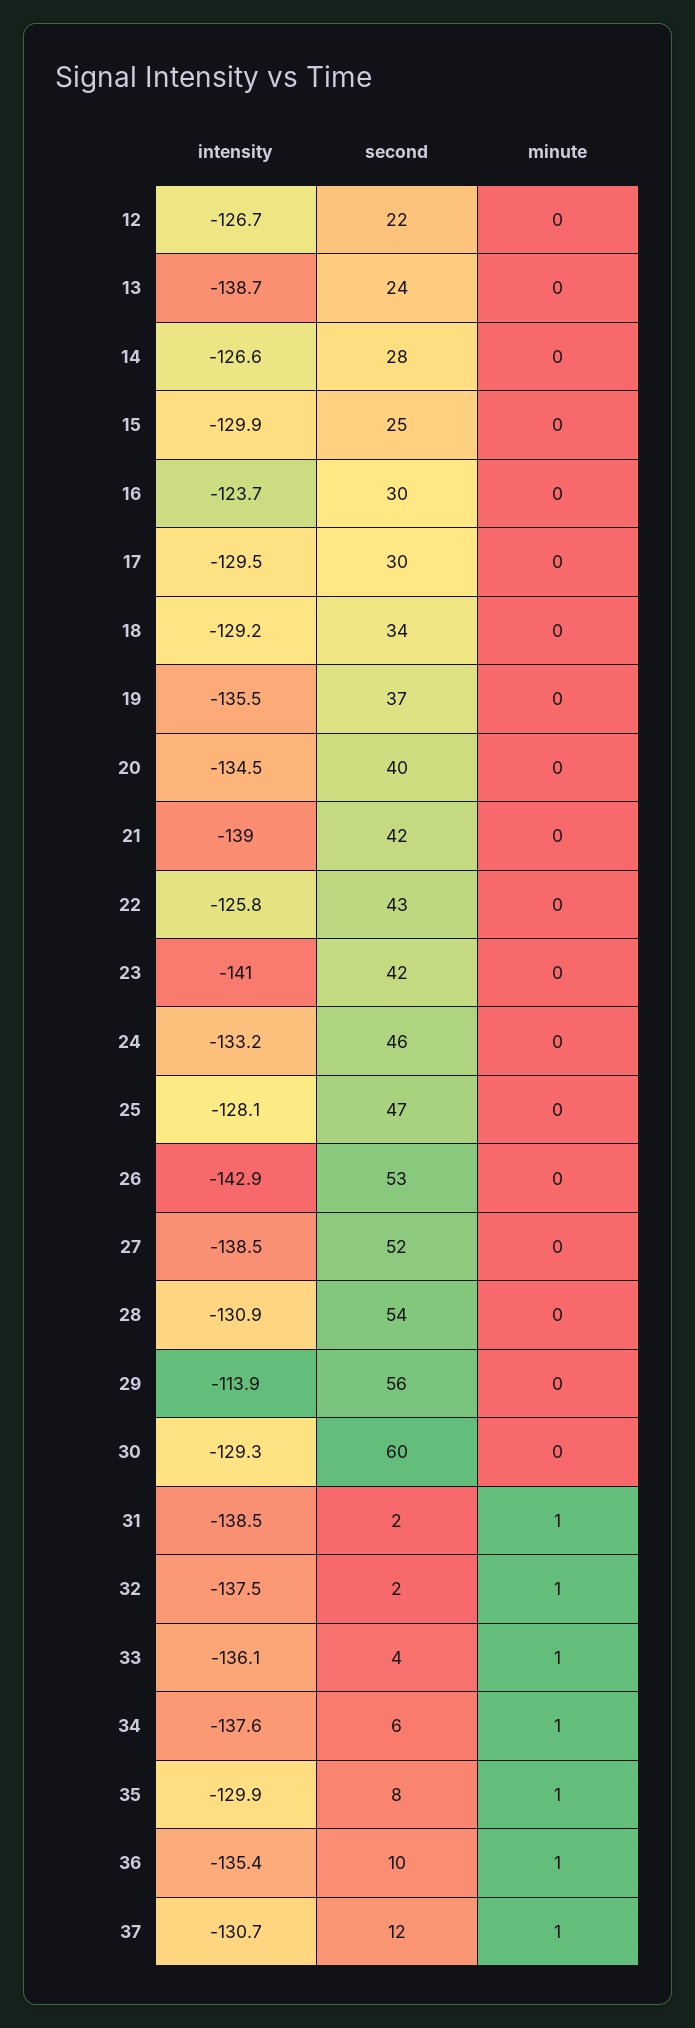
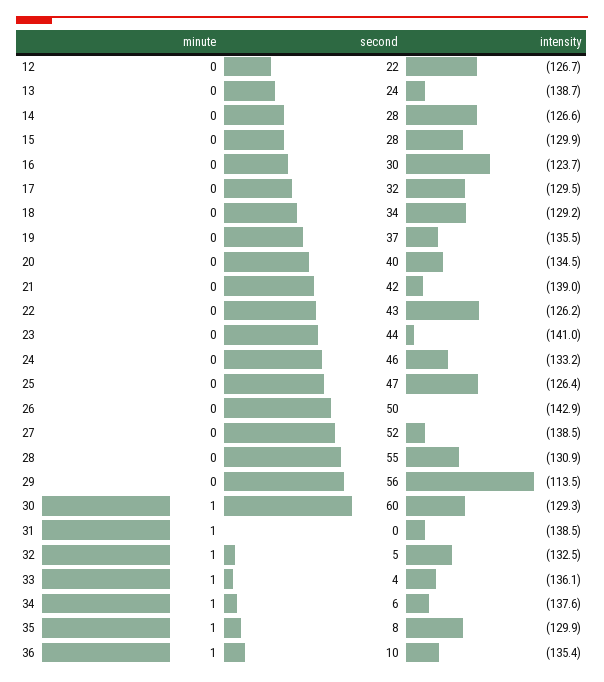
  {
    "intensity": {
      "12": -126.7,
      "13": -138.7,
      "14": -126.6,
      "15": -129.9,
      "16": -123.7,
      "17": -129.5,
      "18": -129.2,
      "19": -135.5,
      "20": -134.5,
      "21": -139,
-     "22": -125.8,
+     "22": -126.2,
      "23": -141,
      "24": -133.2,
-     "25": -128.1,
+     "25": -126.4,
      "26": -142.9,
      "27": -138.5,
      "28": -130.9,
-     "29": -113.9,
+     "29": -113.5,
      "30": -129.3,
      "31": -138.5,
-     "32": -137.5,
+     "32": -132.5,
      "33": -136.1,
      "34": -137.6,
      "35": -129.9,
-     "36": -135.4,
+     "36": -135.4
-     "37": -130.7
    },
    "second": {
      "12": 22,
      "13": 24,
      "14": 28,
-     "15": 25,
+     "15": 28,
      "16": 30,
-     "17": 30,
+     "17": 32,
      "18": 34,
      "19": 37,
      "20": 40,
      "21": 42,
      "22": 43,
-     "23": 42,
+     "23": 44,
      "24": 46,
      "25": 47,
-     "26": 53,
+     "26": 50,
      "27": 52,
-     "28": 54,
+     "28": 55,
      "29": 56,
      "30": 60,
-     "31": 2,
+     "31": 0,
-     "32": 2,
+     "32": 5,
      "33": 4,
      "34": 6,
      "35": 8,
-     "36": 10,
+     "36": 10
-     "37": 12
    },
    "minute": {
      "12": 0,
      "13": 0,
      "14": 0,
      "15": 0,
      "16": 0,
      "17": 0,
      "18": 0,
      "19": 0,
      "20": 0,
      "21": 0,
      "22": 0,
      "23": 0,
      "24": 0,
      "25": 0,
      "26": 0,
      "27": 0,
      "28": 0,
      "29": 0,
-     "30": 0,
+     "30": 1,
      "31": 1,
      "32": 1,
      "33": 1,
      "34": 1,
      "35": 1,
-     "36": 1,
+     "36": 1
-     "37": 1
    }
  }

